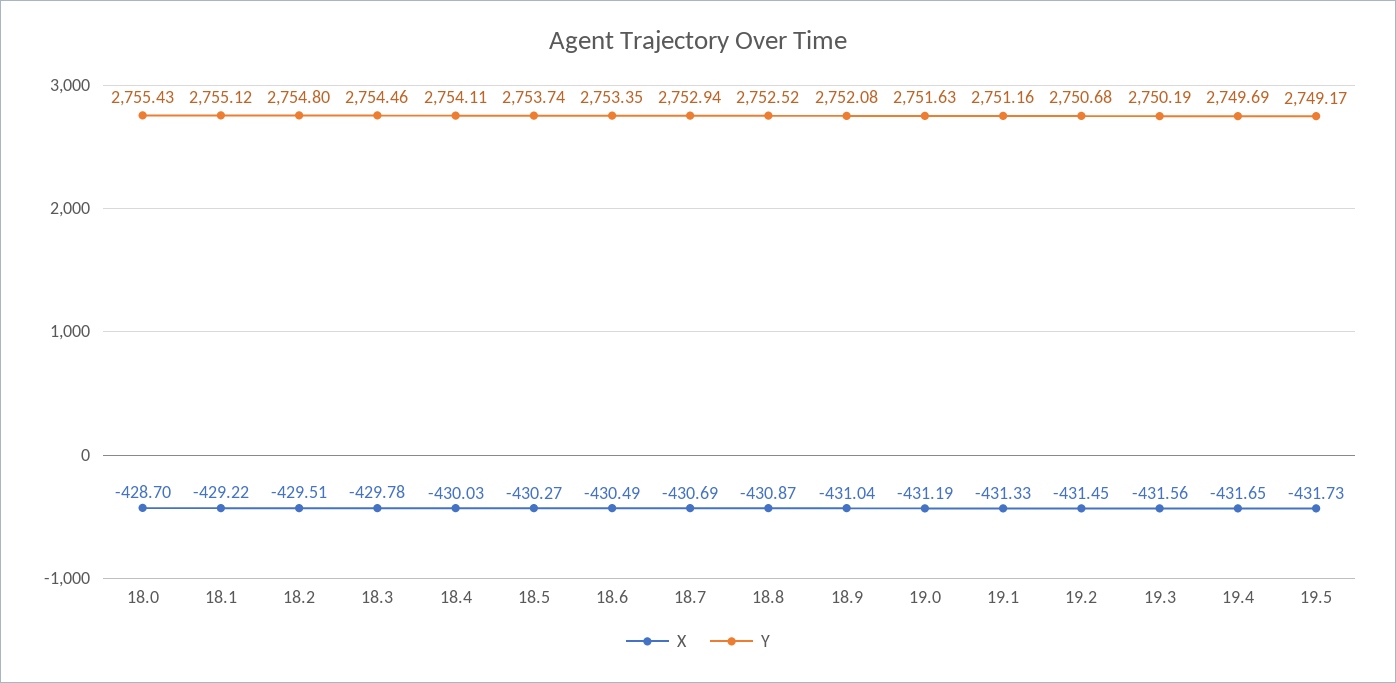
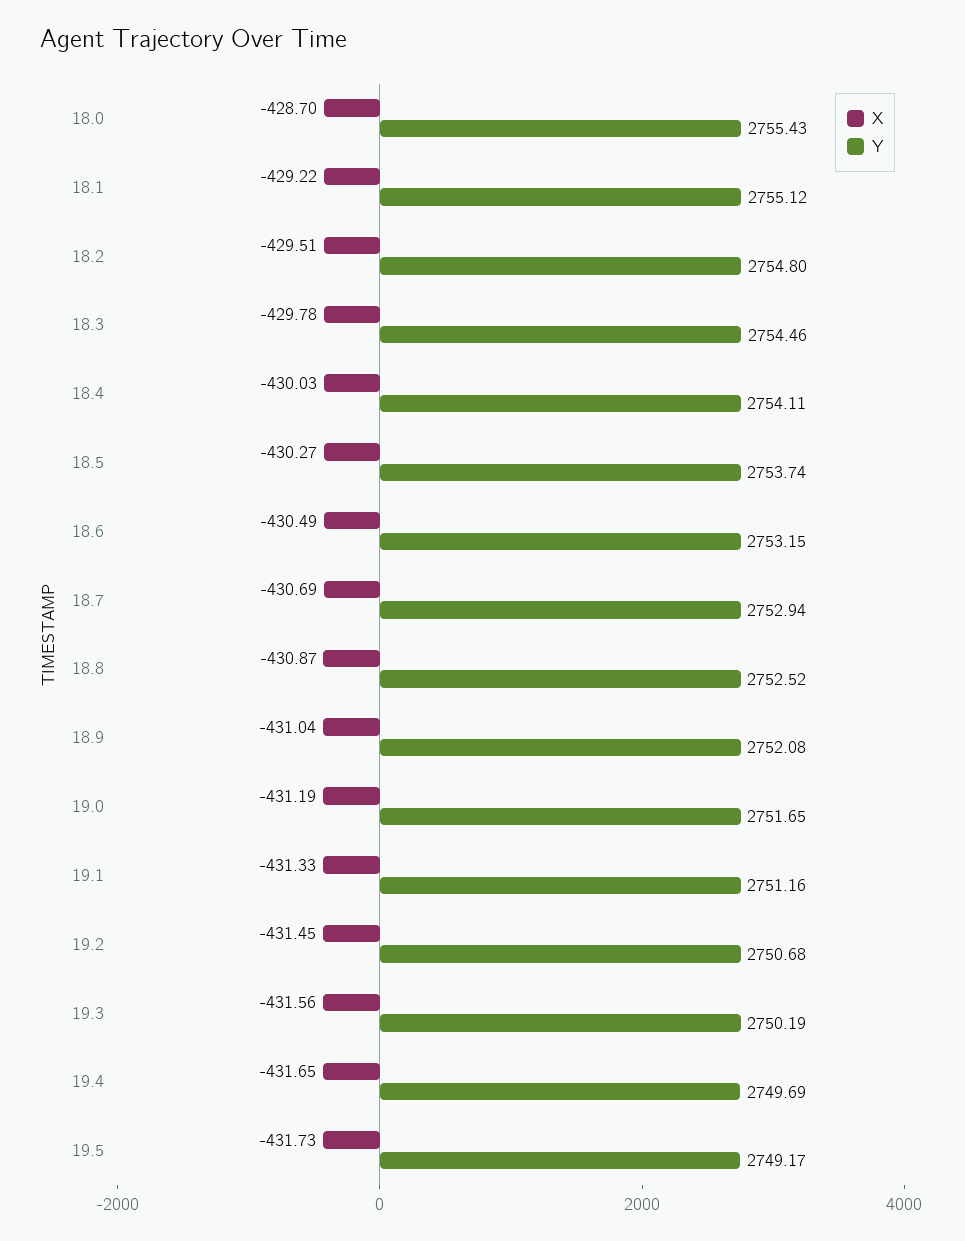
  {
    "X": {
      "18.0": -428.7,
      "18.1": -429.22,
      "18.2": -429.51,
      "18.3": -429.78,
      "18.4": -430.03,
      "18.5": -430.27,
      "18.6": -430.49,
      "18.7": -430.69,
      "18.8": -430.87,
      "18.9": -431.04,
      "19.0": -431.19,
      "19.1": -431.33,
      "19.2": -431.45,
      "19.3": -431.56,
      "19.4": -431.65,
      "19.5": -431.73
    },
    "Y": {
      "18.0": 2755.43,
      "18.1": 2755.12,
      "18.2": 2754.8,
      "18.3": 2754.46,
      "18.4": 2754.11,
      "18.5": 2753.74,
-     "18.6": 2753.35,
+     "18.6": 2753.15,
      "18.7": 2752.94,
      "18.8": 2752.52,
      "18.9": 2752.08,
-     "19.0": 2751.63,
+     "19.0": 2751.65,
      "19.1": 2751.16,
      "19.2": 2750.68,
      "19.3": 2750.19,
      "19.4": 2749.69,
      "19.5": 2749.17
    }
  }

